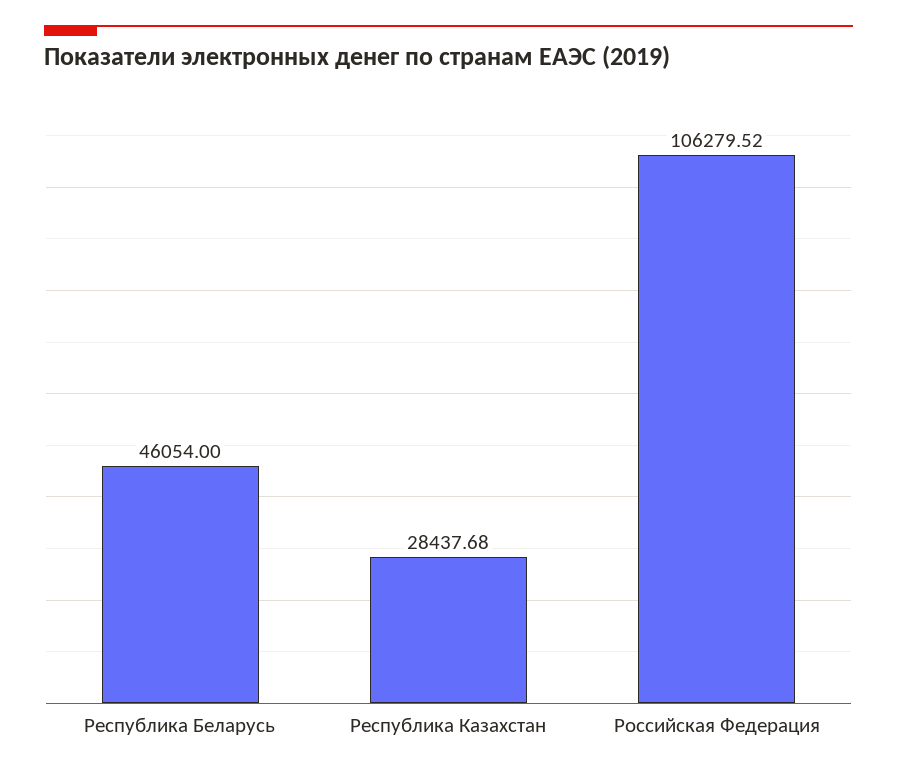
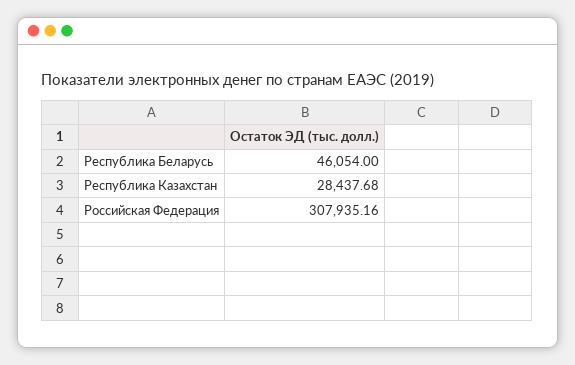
  {
    "Республика Беларусь": 46054,
    "Республика Казахстан": 28437.68,
-   "Российская Федерация": 106279.52
+   "Российская Федерация": 307935.16
  }

